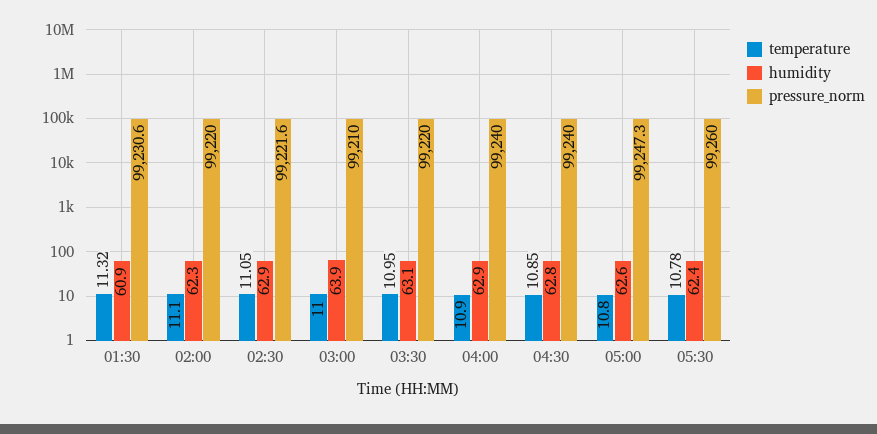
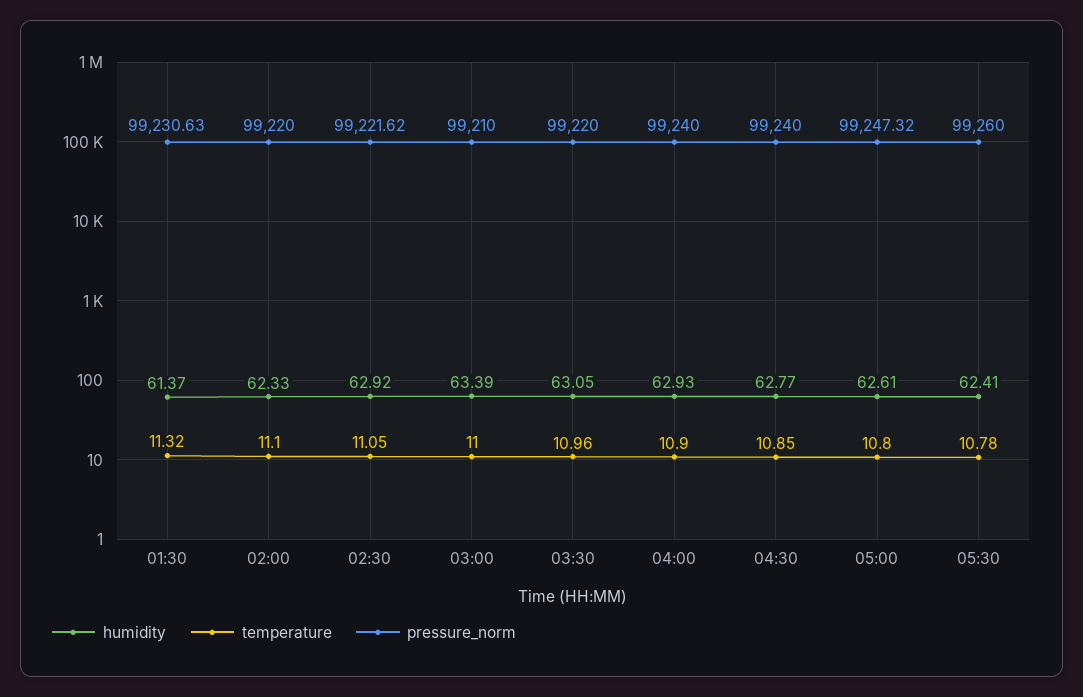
  {
    "temperature": {
      "01:30": 11.32,
      "02:00": 11.1,
      "02:30": 11.05,
      "03:00": 11,
-     "03:30": 10.95,
+     "03:30": 10.96,
      "04:00": 10.9,
      "04:30": 10.85,
      "05:00": 10.8,
      "05:30": 10.78
    },
    "humidity": {
-     "01:30": 60.9,
+     "01:30": 61.37,
      "02:00": 62.33,
      "02:30": 62.92,
-     "03:00": 63.9,
+     "03:00": 63.39,
      "03:30": 63.05,
      "04:00": 62.93,
      "04:30": 62.77,
      "05:00": 62.61,
      "05:30": 62.41
    },
    "pressure_norm": {
      "01:30": 99230.63,
      "02:00": 99220,
      "02:30": 99221.62,
      "03:00": 99210,
      "03:30": 99220,
      "04:00": 99240,
      "04:30": 99240,
      "05:00": 99247.32,
      "05:30": 99260
    }
  }

